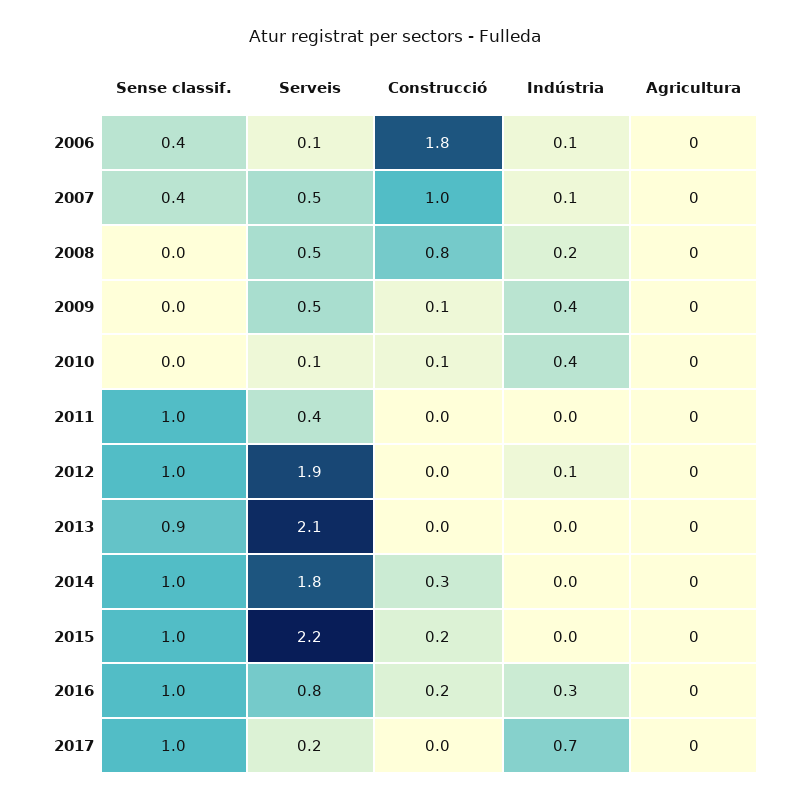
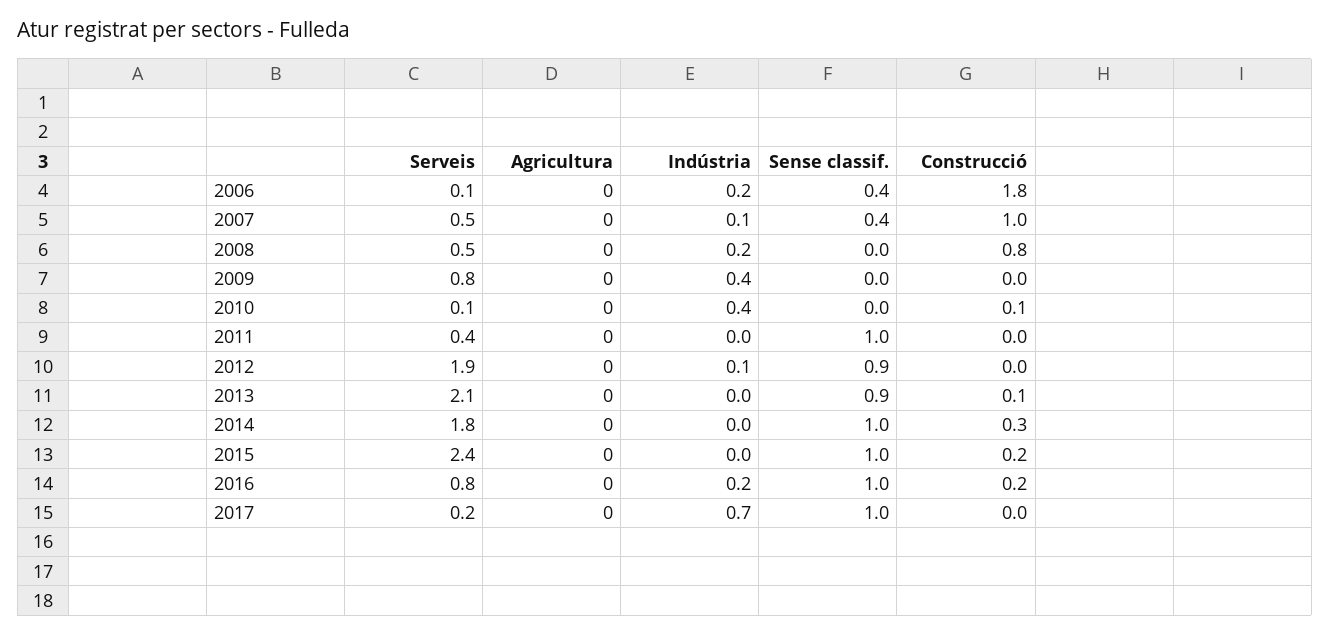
  {
    "Sense classif.": {
      "2006": 0.4,
      "2007": 0.4,
      "2008": 0,
      "2009": 0,
      "2010": 0,
      "2011": 1,
-     "2012": 1,
+     "2012": 0.9,
      "2013": 0.9,
      "2014": 1,
      "2015": 1,
      "2016": 1,
      "2017": 1
    },
    "Serveis": {
      "2006": 0.1,
      "2007": 0.5,
      "2008": 0.5,
-     "2009": 0.5,
+     "2009": 0.8,
      "2010": 0.1,
      "2011": 0.4,
      "2012": 1.9,
      "2013": 2.1,
      "2014": 1.8,
-     "2015": 2.2,
+     "2015": 2.4,
      "2016": 0.8,
      "2017": 0.2
    },
    "Construcció": {
      "2006": 1.8,
      "2007": 1,
      "2008": 0.8,
-     "2009": 0.1,
+     "2009": 0,
      "2010": 0.1,
      "2011": 0,
      "2012": 0,
-     "2013": 0,
+     "2013": 0.1,
      "2014": 0.3,
      "2015": 0.2,
      "2016": 0.2,
      "2017": 0
    },
    "Indústria": {
-     "2006": 0.1,
+     "2006": 0.2,
      "2007": 0.1,
      "2008": 0.2,
      "2009": 0.4,
      "2010": 0.4,
      "2011": 0,
      "2012": 0.1,
      "2013": 0,
      "2014": 0,
      "2015": 0,
-     "2016": 0.3,
+     "2016": 0.2,
      "2017": 0.7
    },
    "Agricultura": {
      "2006": 0,
      "2007": 0,
      "2008": 0,
      "2009": 0,
      "2010": 0,
      "2011": 0,
      "2012": 0,
      "2013": 0,
      "2014": 0,
      "2015": 0,
      "2016": 0,
      "2017": 0
    }
  }

